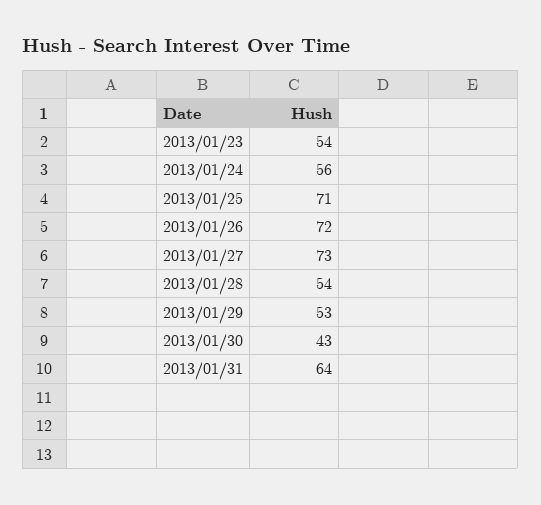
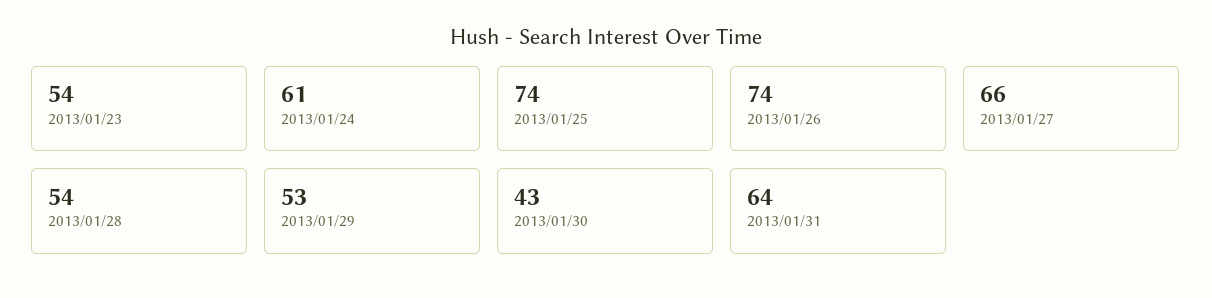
  {
    "2013/01/23": 54,
-   "2013/01/24": 56,
+   "2013/01/24": 61,
-   "2013/01/25": 71,
+   "2013/01/25": 74,
-   "2013/01/26": 72,
+   "2013/01/26": 74,
-   "2013/01/27": 73,
+   "2013/01/27": 66,
    "2013/01/28": 54,
    "2013/01/29": 53,
    "2013/01/30": 43,
    "2013/01/31": 64
  }

